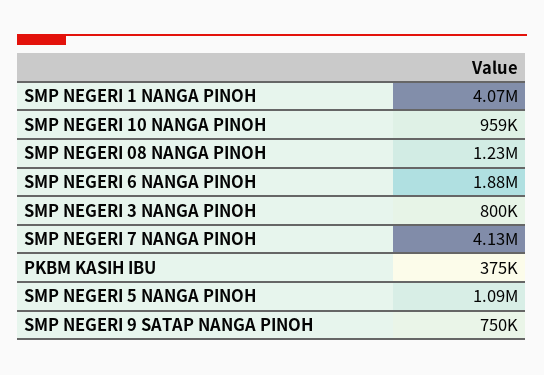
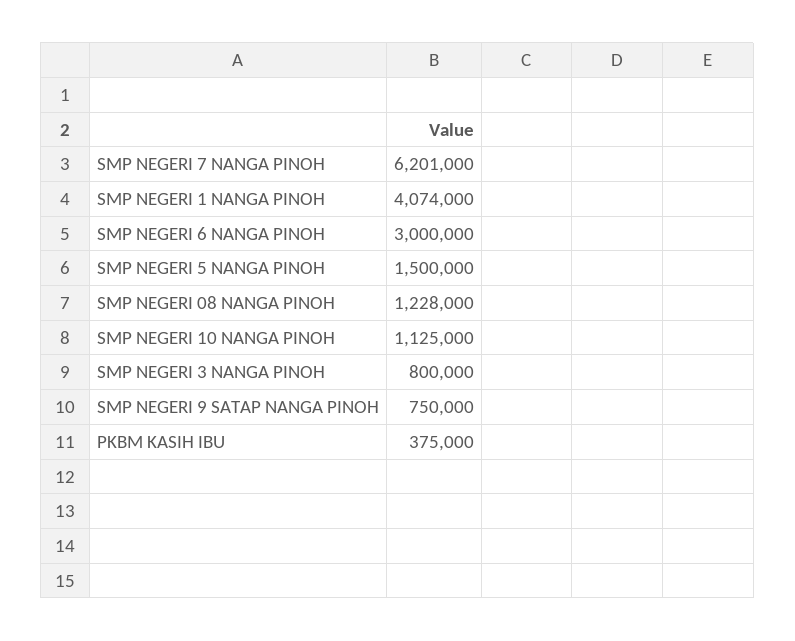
  {
    "SMP NEGERI 1 NANGA PINOH": 4074000,
-   "SMP NEGERI 10 NANGA PINOH": 959000,
+   "SMP NEGERI 10 NANGA PINOH": 1125000,
    "SMP NEGERI 08 NANGA PINOH": 1228000,
-   "SMP NEGERI 6 NANGA PINOH": 1880000,
+   "SMP NEGERI 6 NANGA PINOH": 3000000,
    "SMP NEGERI 3 NANGA PINOH": 800000,
-   "SMP NEGERI 7 NANGA PINOH": 4130000,
+   "SMP NEGERI 7 NANGA PINOH": 6201000,
    "PKBM KASIH IBU": 375000,
-   "SMP NEGERI 5 NANGA PINOH": 1090000,
+   "SMP NEGERI 5 NANGA PINOH": 1500000,
    "SMP NEGERI 9 SATAP NANGA PINOH": 750000
  }

